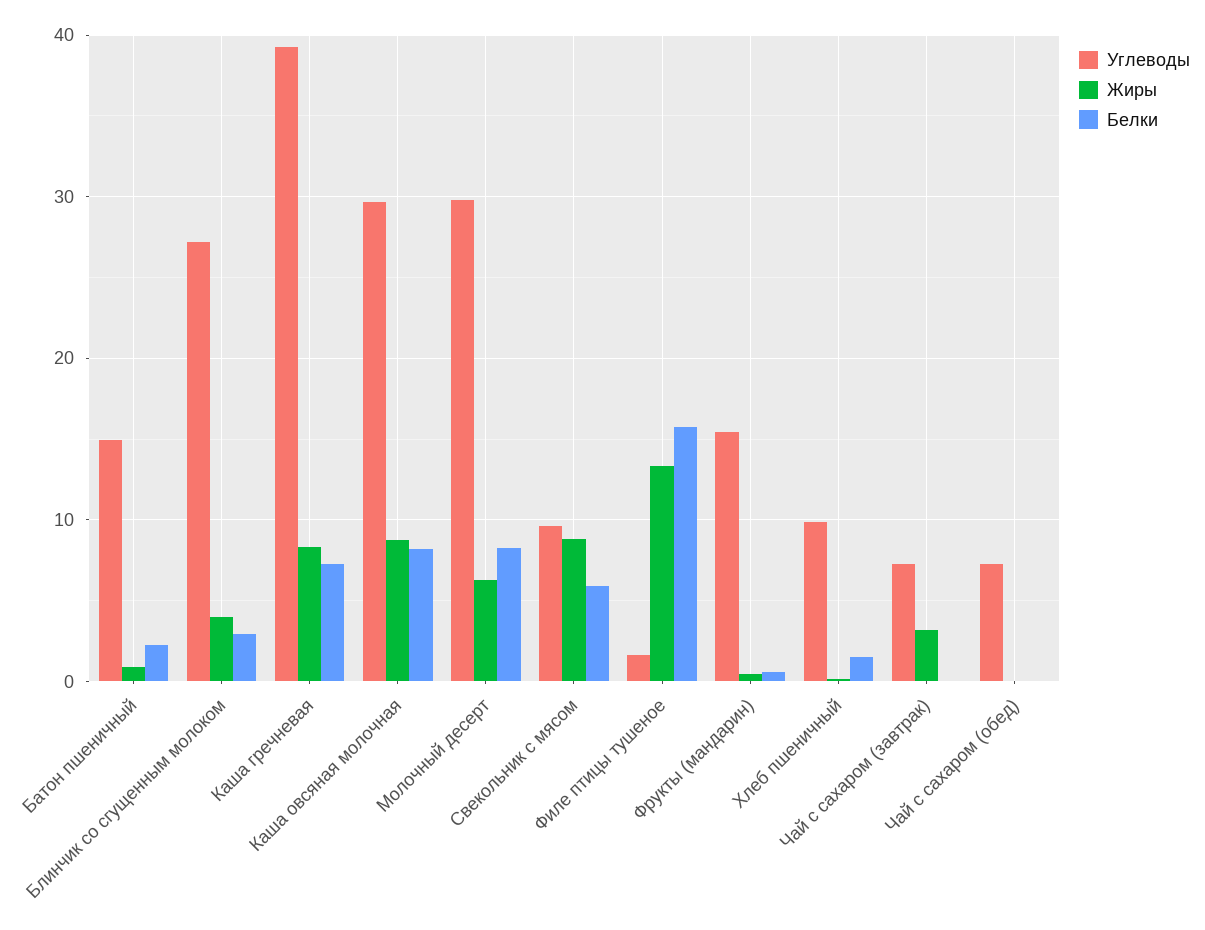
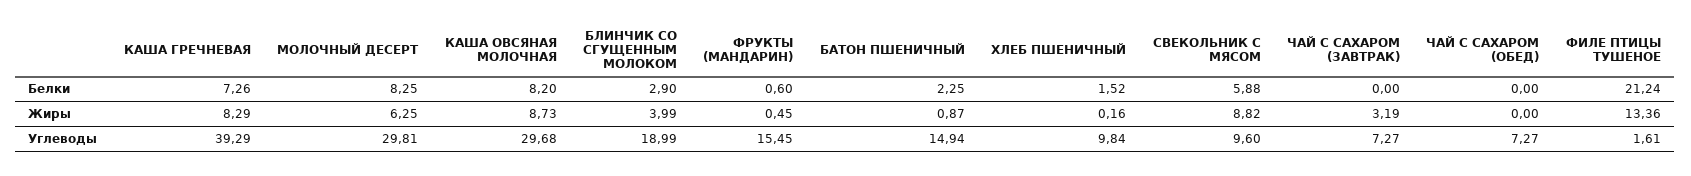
  {
    "Углеводы": {
      "Батон пшеничный": 14.94,
-     "Блинчик со сгущенным молоком": 27,
+     "Блинчик со сгущенным молоком": 18.99,
      "Каша гречневая": 39.29,
      "Каша овсяная молочная": 29.68,
      "Молочный десерт": 29.81,
      "Свекольник с мясом": 9.6,
      "Филе птицы тушеное": 1.61,
      "Фрукты (мандарин)": 15.45,
      "Хлеб пшеничный": 9.84,
      "Чай с сахаром (завтрак)": 7.27,
      "Чай с сахаром (обед)": 7.27
    },
    "Жиры": {
      "Батон пшеничный": 0.87,
      "Блинчик со сгущенным молоком": 3.99,
      "Каша гречневая": 8.29,
      "Каша овсяная молочная": 8.73,
      "Молочный десерт": 6.25,
      "Свекольник с мясом": 8.82,
      "Филе птицы тушеное": 13.36,
      "Фрукты (мандарин)": 0.45,
      "Хлеб пшеничный": 0.16,
      "Чай с сахаром (завтрак)": 3.19,
      "Чай с сахаром (обед)": 0
    },
    "Белки": {
      "Батон пшеничный": 2.25,
      "Блинчик со сгущенным молоком": 2.9,
      "Каша гречневая": 7.26,
      "Каша овсяная молочная": 8.2,
      "Молочный десерт": 8.25,
      "Свекольник с мясом": 5.88,
-     "Филе птицы тушеное": 16,
+     "Филе птицы тушеное": 21.24,
      "Фрукты (мандарин)": 0.6,
      "Хлеб пшеничный": 1.52,
      "Чай с сахаром (завтрак)": 0,
      "Чай с сахаром (обед)": 0
    }
  }

